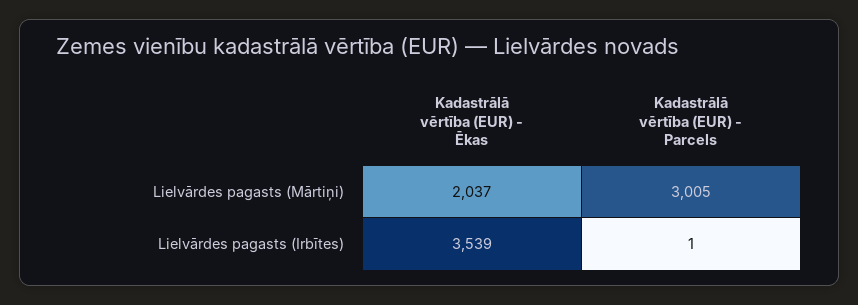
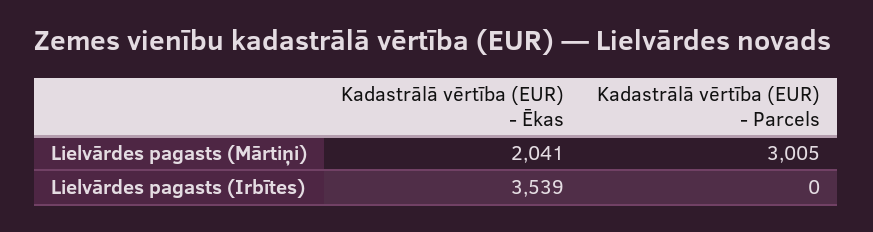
  {
    "Kadastrālā vērtība (EUR) - Ēkas": {
-     "Lielvārdes pagasts (Mārtiņi)": 2037,
+     "Lielvārdes pagasts (Mārtiņi)": 2041,
      "Lielvārdes pagasts (Irbītes)": 3539
    },
    "Kadastrālā vērtība (EUR) - Parcels": {
      "Lielvārdes pagasts (Mārtiņi)": 3005,
-     "Lielvārdes pagasts (Irbītes)": 1
+     "Lielvārdes pagasts (Irbītes)": 0
    }
  }

